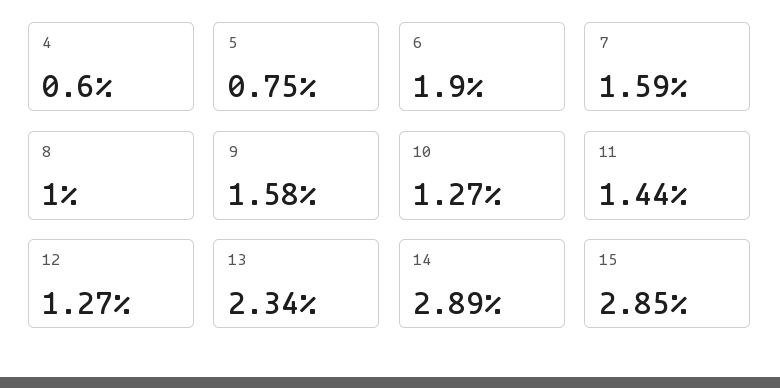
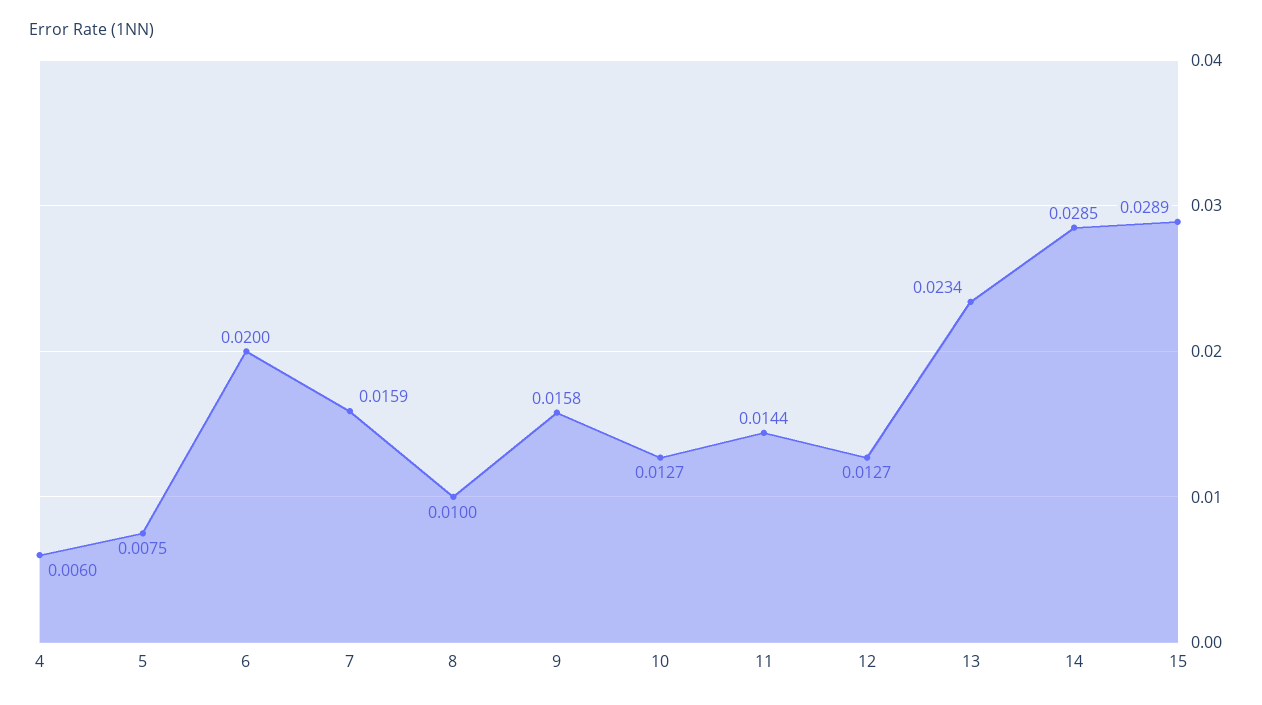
  {
    "4": 0.006,
    "5": 0.0075,
-   "6": 0.019,
+   "6": 0.02,
    "7": 0.0159,
    "8": 0.01,
    "9": 0.0158,
    "10": 0.0127,
    "11": 0.0144,
    "12": 0.0127,
    "13": 0.0234,
-   "14": 0.0289,
+   "14": 0.0285,
-   "15": 0.0285
+   "15": 0.0289
  }

